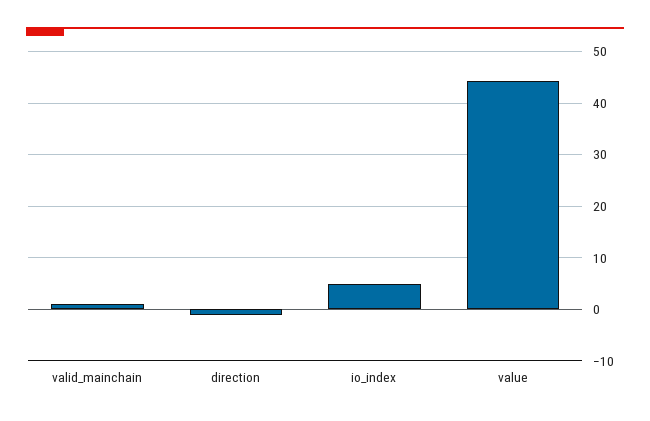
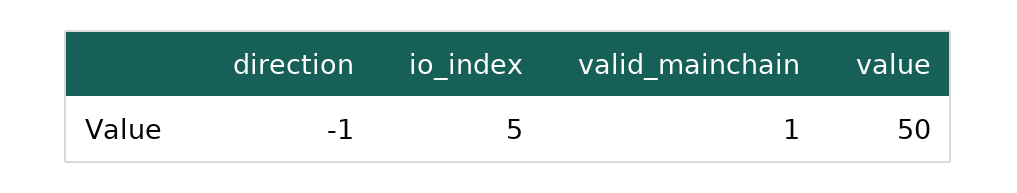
  {
    "valid_mainchain": 1,
    "direction": -1,
    "io_index": 5,
-   "value": 44
+   "value": 50
  }

